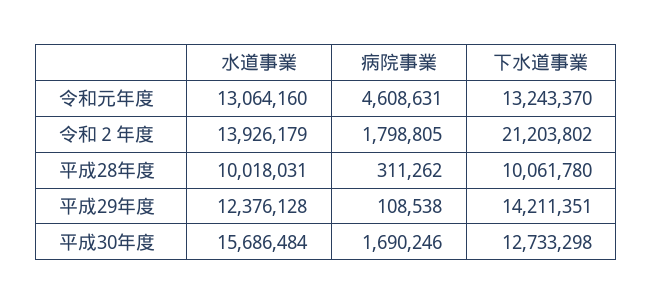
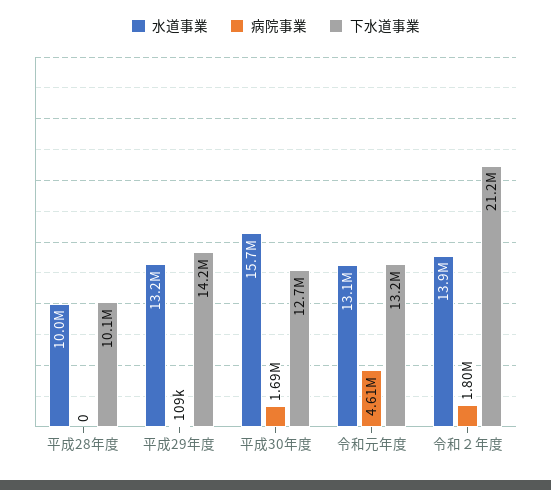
  {
    "水道事業": {
      "令和元年度": 13064160,
      "令和２年度": 13926179,
      "平成28年度": 10018031,
-     "平成29年度": 12376128,
+     "平成29年度": 13200000,
      "平成30年度": 15686484
    },
    "病院事業": {
      "令和元年度": 4608631,
      "令和２年度": 1798805,
-     "平成28年度": 311262,
+     "平成28年度": 0,
      "平成29年度": 108538,
      "平成30年度": 1690246
    },
    "下水道事業": {
      "令和元年度": 13243370,
      "令和２年度": 21203802,
      "平成28年度": 10061780,
      "平成29年度": 14211351,
      "平成30年度": 12733298
    }
  }

